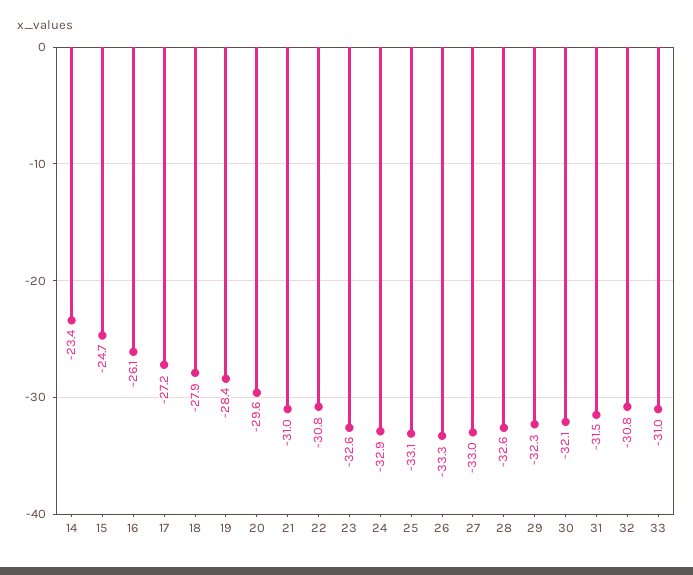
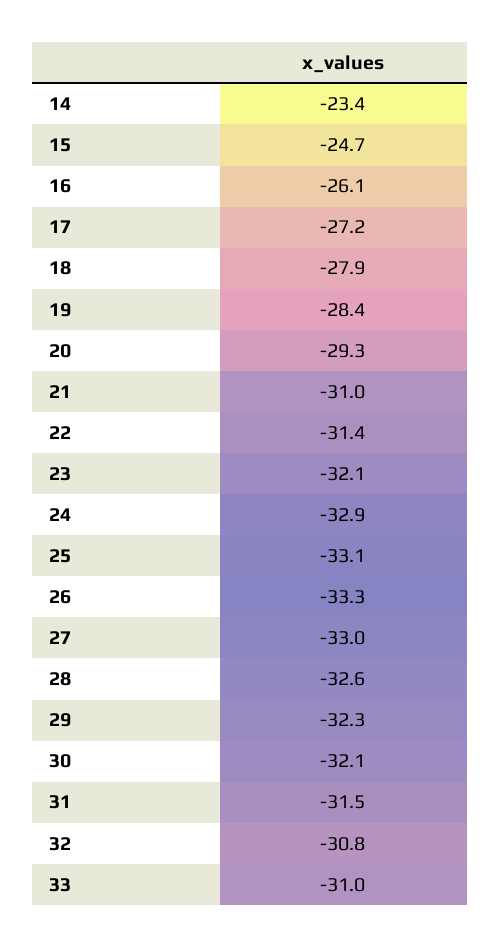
  {
    "14": -23.4,
    "15": -24.7,
    "16": -26.1,
    "17": -27.2,
    "18": -27.9,
    "19": -28.4,
-   "20": -29.6,
+   "20": -29.3,
    "21": -31,
-   "22": -30.8,
+   "22": -31.4,
-   "23": -32.6,
+   "23": -32.1,
    "24": -32.9,
    "25": -33.1,
    "26": -33.3,
    "27": -33,
    "28": -32.6,
    "29": -32.3,
    "30": -32.1,
    "31": -31.5,
    "32": -30.8,
    "33": -31
  }

